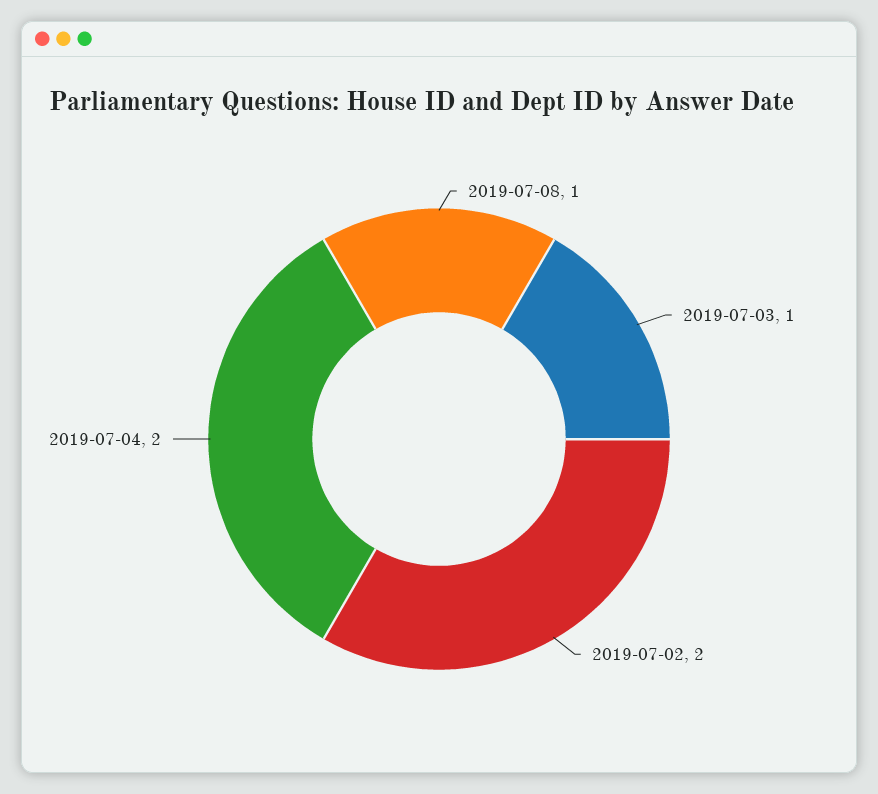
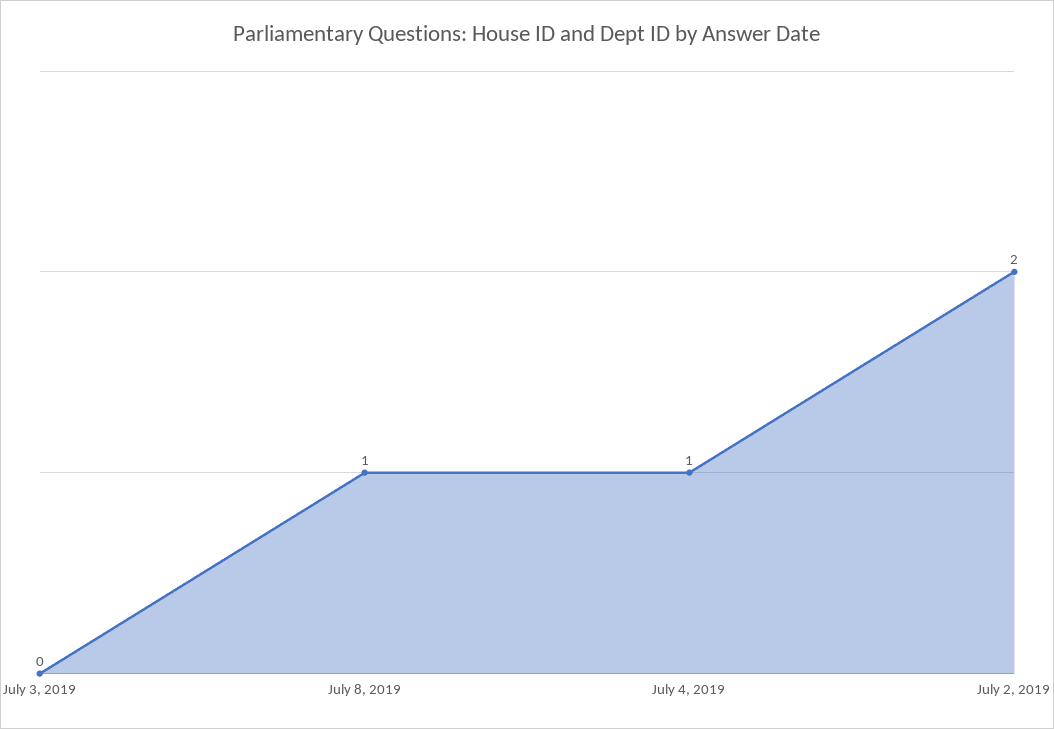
  {
    "2019-07-08": 1,
-   "2019-07-03": 1,
+   "2019-07-03": 0,
    "2019-07-02": 2,
-   "2019-07-04": 2
+   "2019-07-04": 1
  }

